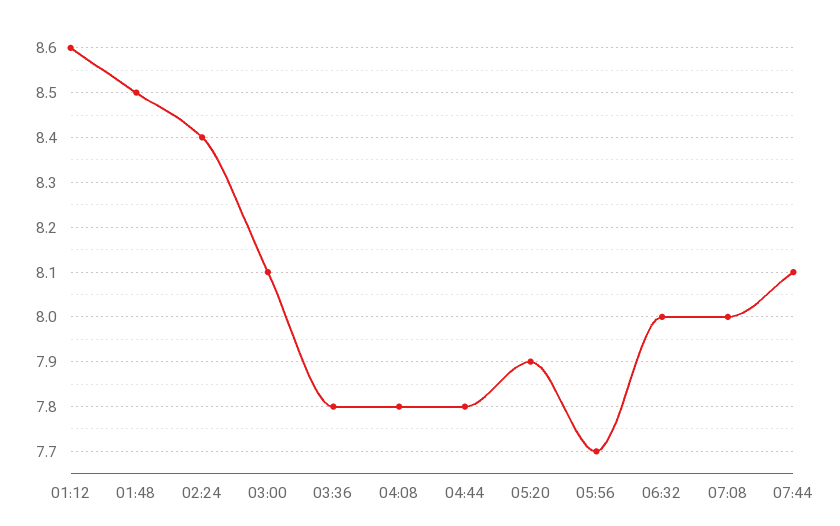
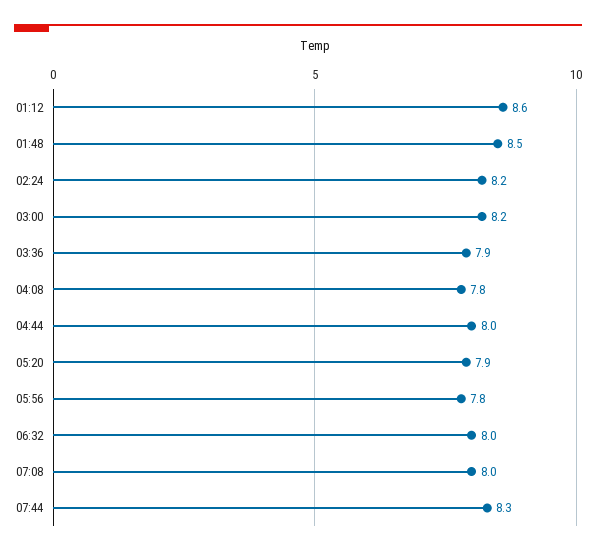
  {
    "01:12": 8.6,
    "01:48": 8.5,
-   "02:24": 8.4,
+   "02:24": 8.2,
-   "03:00": 8.1,
+   "03:00": 8.2,
-   "03:36": 7.8,
+   "03:36": 7.9,
    "04:08": 7.8,
-   "04:44": 7.8,
+   "04:44": 8,
    "05:20": 7.9,
-   "05:56": 7.7,
+   "05:56": 7.8,
    "06:32": 8,
    "07:08": 8,
-   "07:44": 8.1
+   "07:44": 8.3
  }

